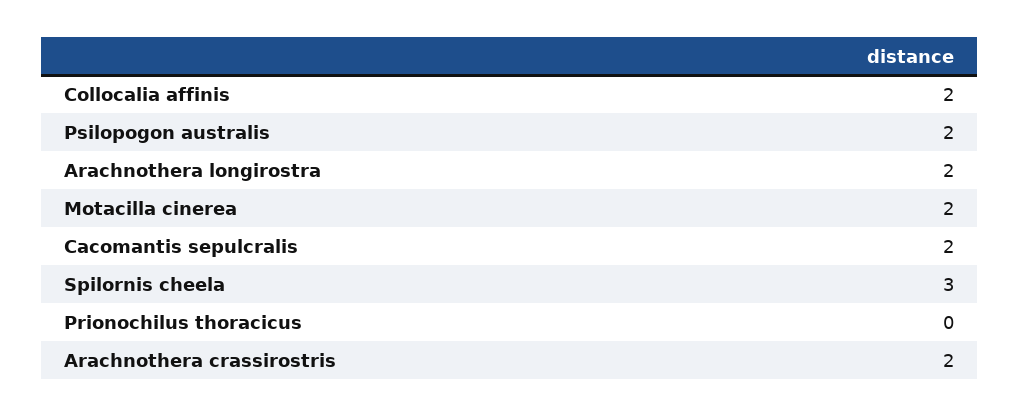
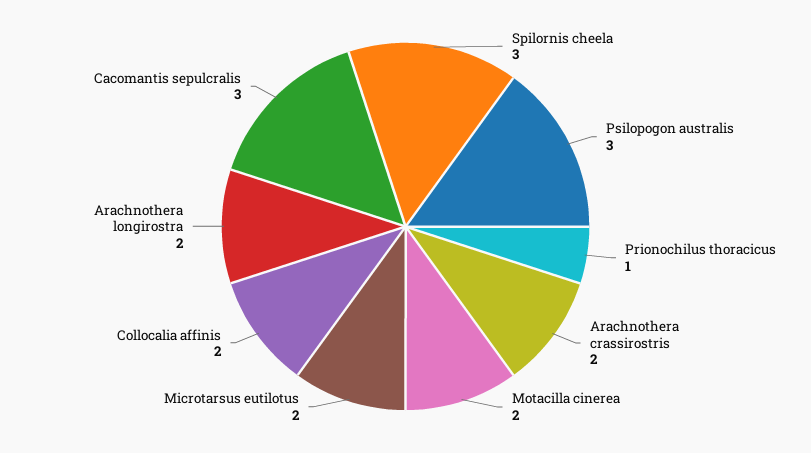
  {
    "Collocalia affinis": 2,
-   "Psilopogon australis": 2,
+   "Psilopogon australis": 3,
    "Arachnothera longirostra": 2,
    "Motacilla cinerea": 2,
-   "Cacomantis sepulcralis": 2,
+   "Cacomantis sepulcralis": 3,
    "Spilornis cheela": 3,
-   "Prionochilus thoracicus": 0,
+   "Prionochilus thoracicus": 1,
-   "Arachnothera crassirostris": 2
+   "Arachnothera crassirostris": 2,
+   "Microtarsus eutilotus": 2
  }

